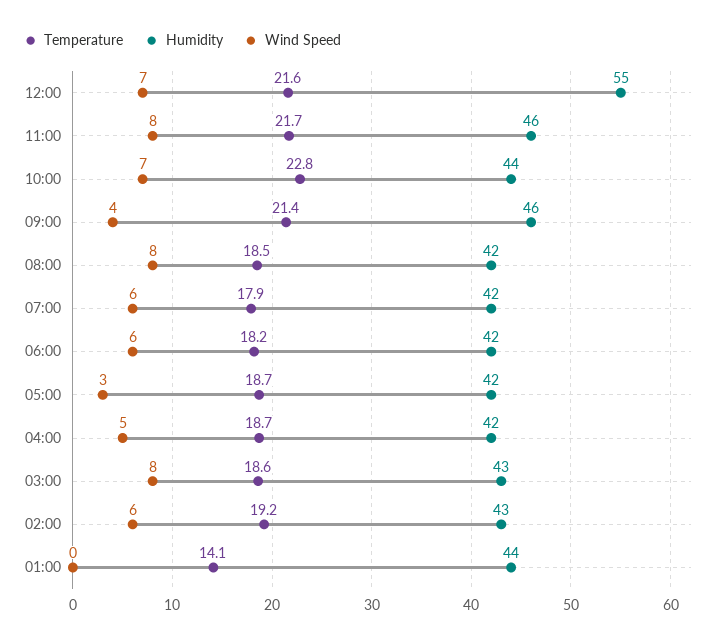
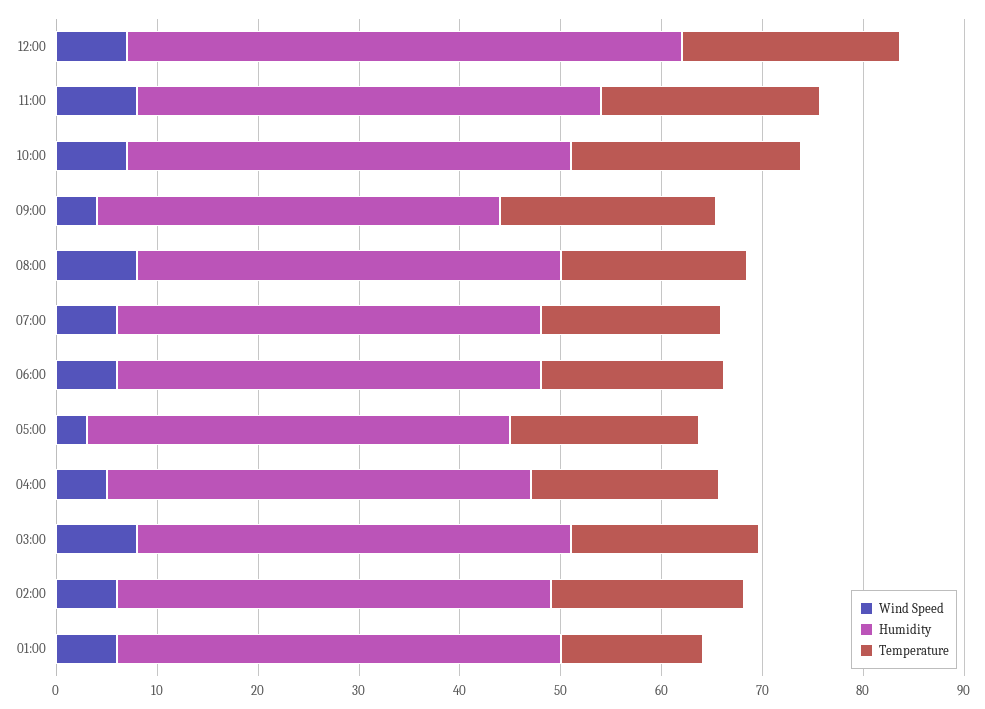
  {
    "Temperature": {
      "12:00": 21.6,
      "11:00": 21.7,
      "10:00": 22.8,
      "09:00": 21.4,
      "08:00": 18.5,
      "07:00": 17.9,
      "06:00": 18.2,
      "05:00": 18.7,
      "04:00": 18.7,
      "03:00": 18.6,
      "02:00": 19.2,
      "01:00": 14.1
    },
    "Humidity": {
      "12:00": 55,
      "11:00": 46,
      "10:00": 44,
-     "09:00": 46,
+     "09:00": 40,
      "08:00": 42,
      "07:00": 42,
      "06:00": 42,
      "05:00": 42,
      "04:00": 42,
      "03:00": 43,
      "02:00": 43,
      "01:00": 44
    },
    "Wind Speed": {
      "12:00": 7,
      "11:00": 8,
      "10:00": 7,
      "09:00": 4,
      "08:00": 8,
      "07:00": 6,
      "06:00": 6,
      "05:00": 3,
      "04:00": 5,
      "03:00": 8,
      "02:00": 6,
-     "01:00": 0
+     "01:00": 6
    }
  }

